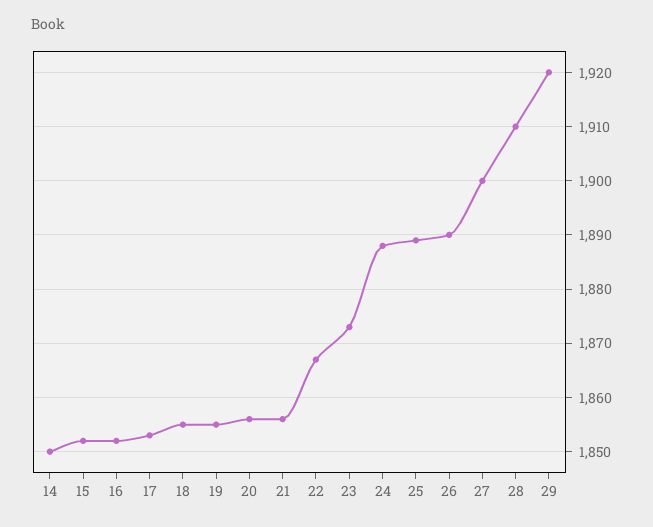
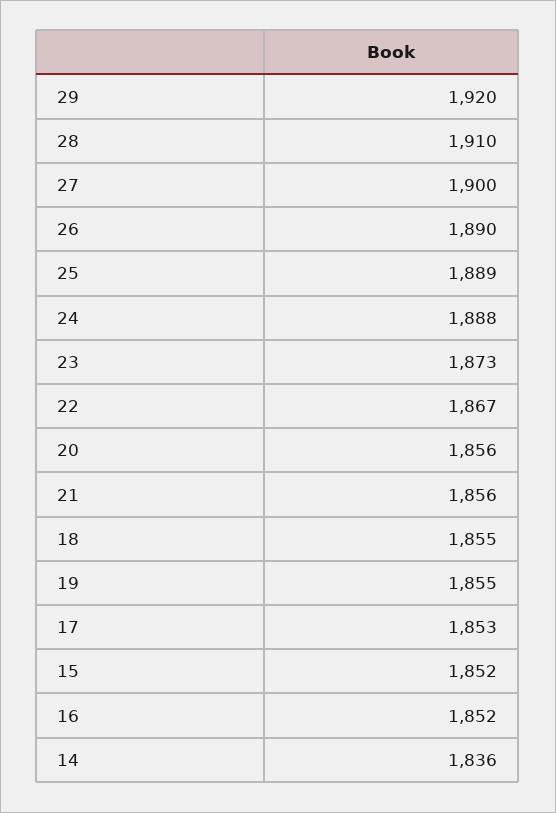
  {
-   "14": 1850,
+   "14": 1836,
    "15": 1852,
    "16": 1852,
    "17": 1853,
    "18": 1855,
    "19": 1855,
    "20": 1856,
    "21": 1856,
    "22": 1867,
    "23": 1873,
    "24": 1888,
    "25": 1889,
    "26": 1890,
    "27": 1900,
    "28": 1910,
    "29": 1920
  }

